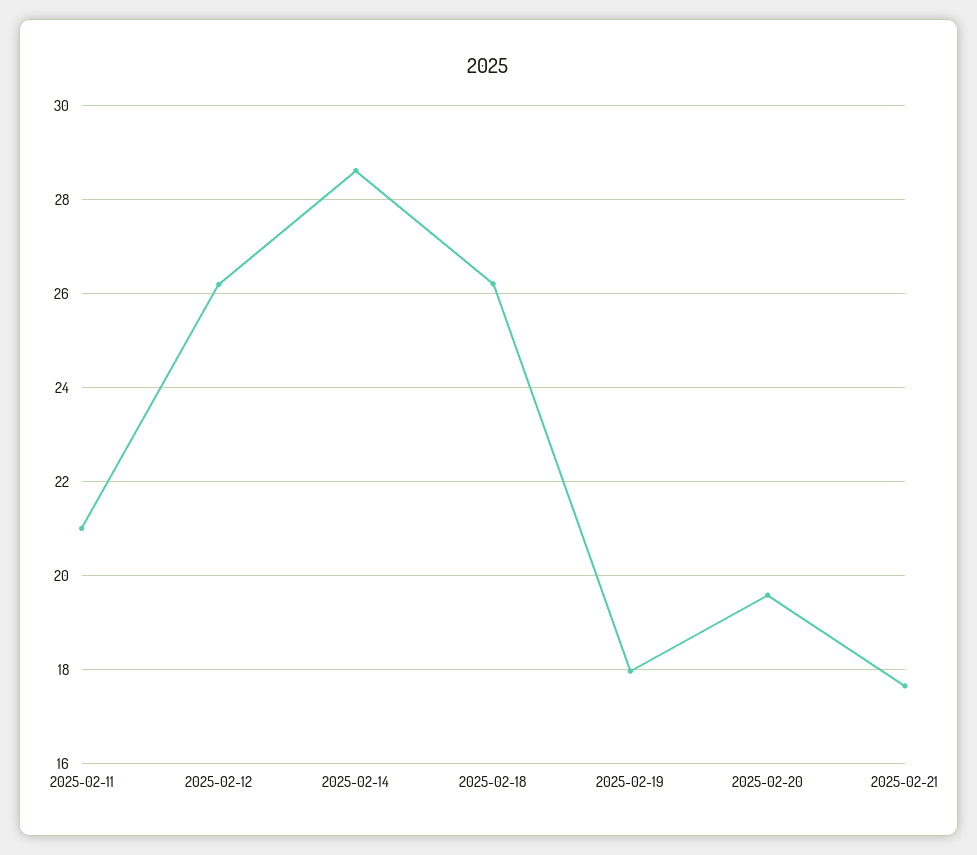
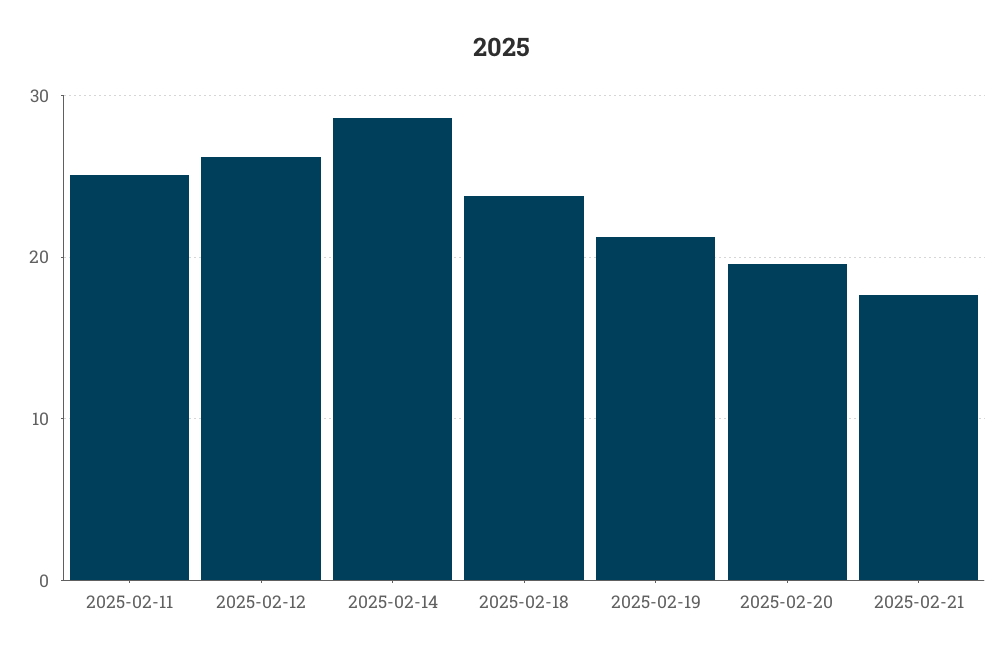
  {
-   "2025-02-11": 21,
+   "2025-02-11": 25,
    "2025-02-12": 26.2,
    "2025-02-14": 28.6,
-   "2025-02-18": 26.2,
+   "2025-02-18": 24,
-   "2025-02-19": 18,
+   "2025-02-19": 21,
    "2025-02-20": 19.6,
    "2025-02-21": 17.6
  }

